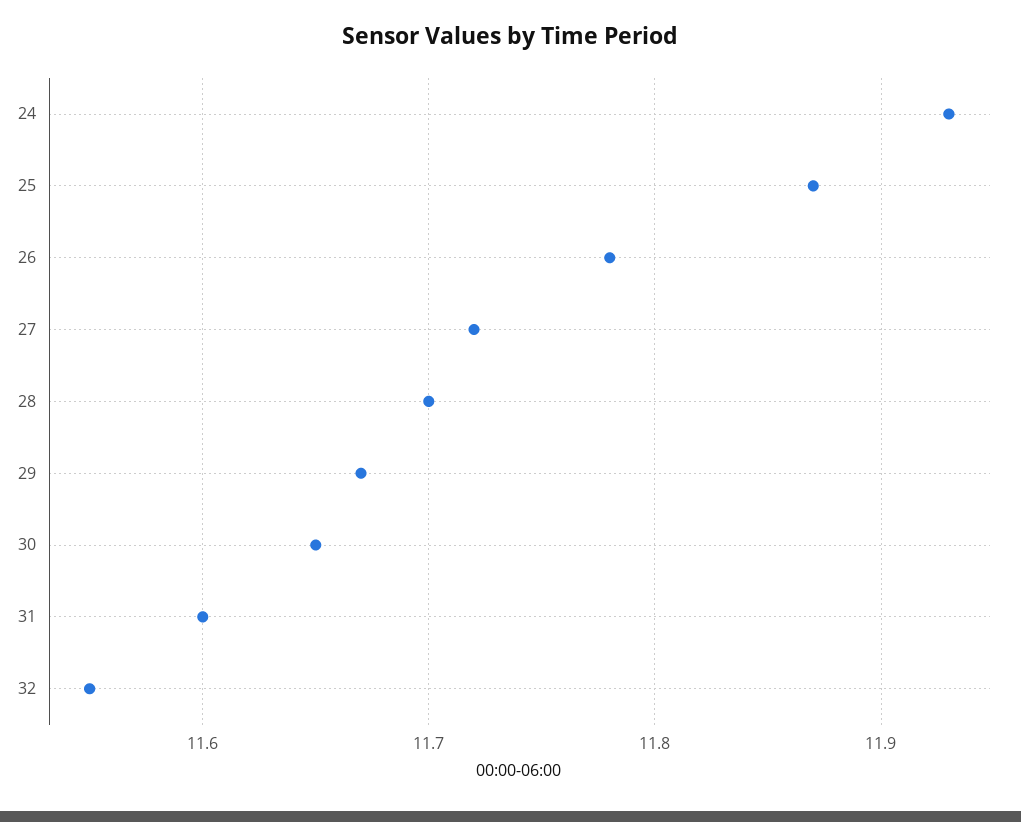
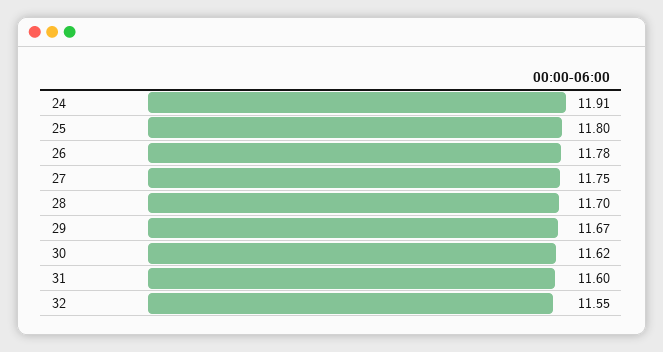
  {
-   "24": 11.93,
+   "24": 11.91,
-   "25": 11.87,
+   "25": 11.8,
    "26": 11.78,
-   "27": 11.72,
+   "27": 11.75,
    "28": 11.7,
    "29": 11.67,
-   "30": 11.65,
+   "30": 11.62,
    "31": 11.6,
    "32": 11.55
  }

